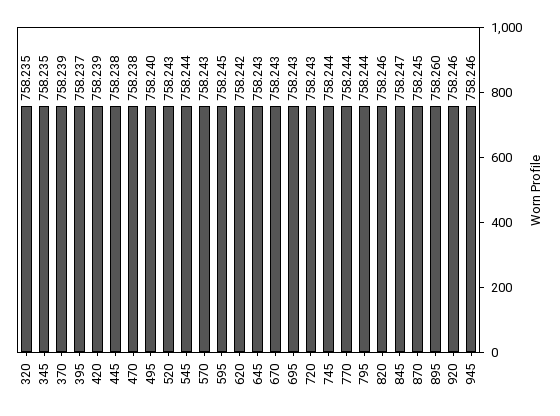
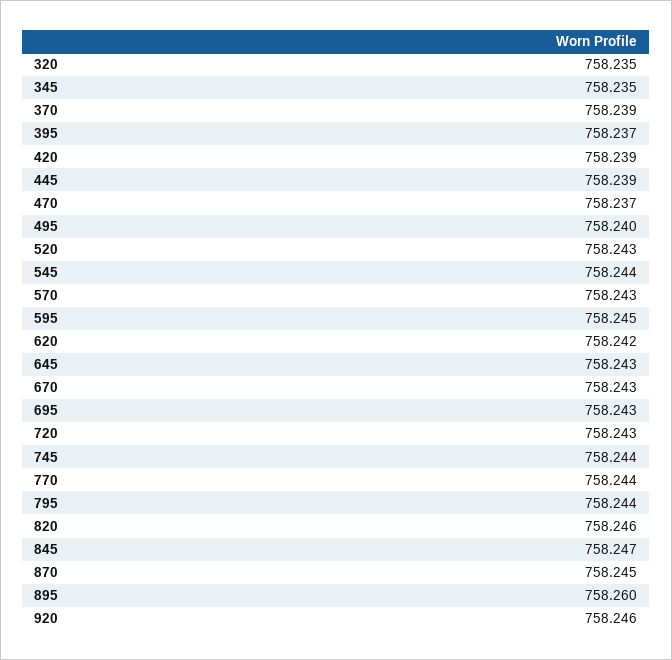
  {
    "320": 758.235,
    "345": 758.235,
    "370": 758.239,
    "395": 758.237,
    "420": 758.239,
-   "445": 758.238,
+   "445": 758.239,
-   "470": 758.238,
+   "470": 758.237,
    "495": 758.24,
    "520": 758.243,
    "545": 758.244,
    "570": 758.243,
    "595": 758.245,
    "620": 758.242,
    "645": 758.243,
    "670": 758.243,
    "695": 758.243,
    "720": 758.243,
    "745": 758.244,
    "770": 758.244,
    "795": 758.244,
    "820": 758.246,
    "845": 758.247,
    "870": 758.245,
    "895": 758.26,
-   "920": 758.246,
+   "920": 758.246
-   "945": 758.246
  }

